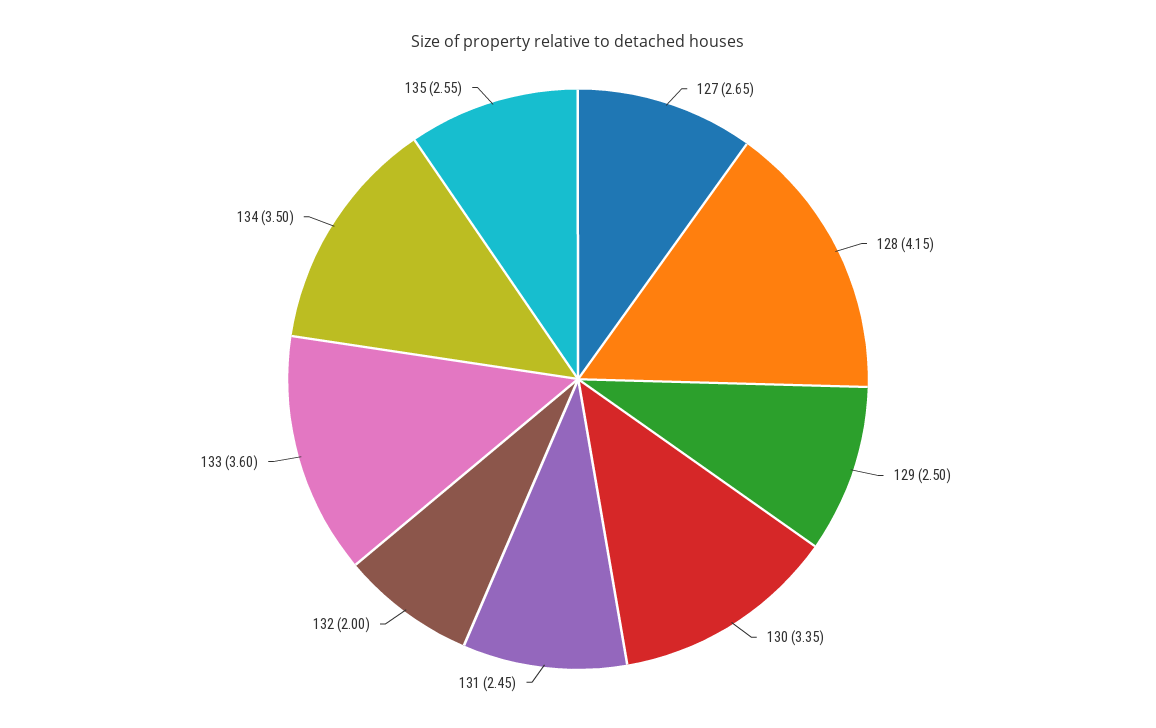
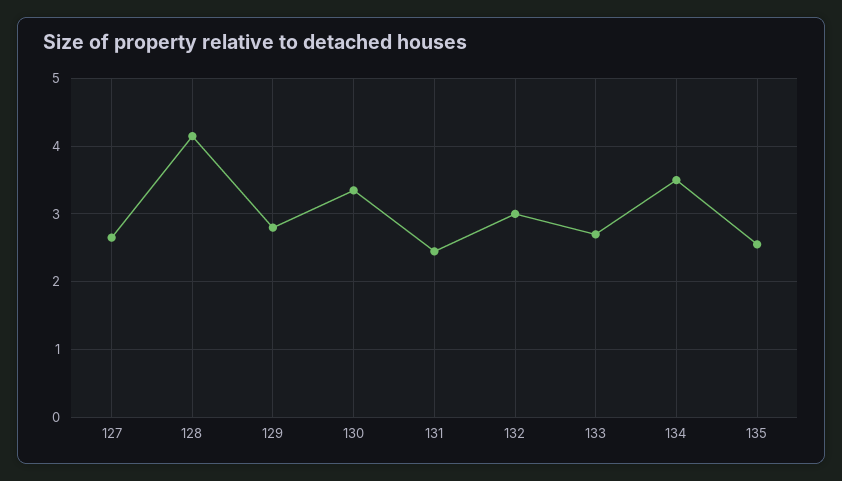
  {
    "127": 2.65,
    "128": 4.15,
-   "129": 2.5,
+   "129": 2.8,
    "130": 3.35,
    "131": 2.45,
-   "132": 2,
+   "132": 3,
-   "133": 3.6,
+   "133": 2.7,
    "134": 3.5,
    "135": 2.55
  }

